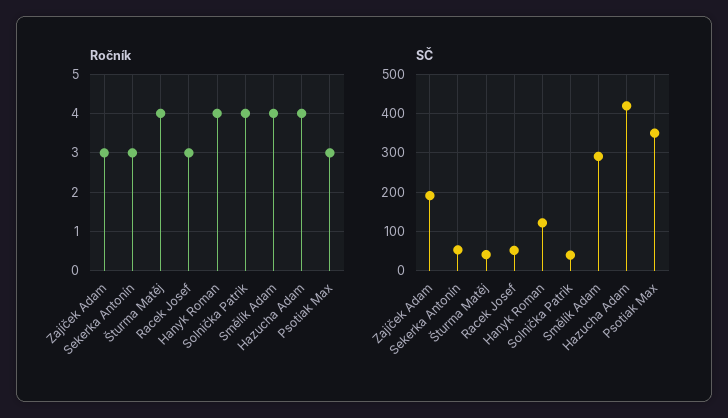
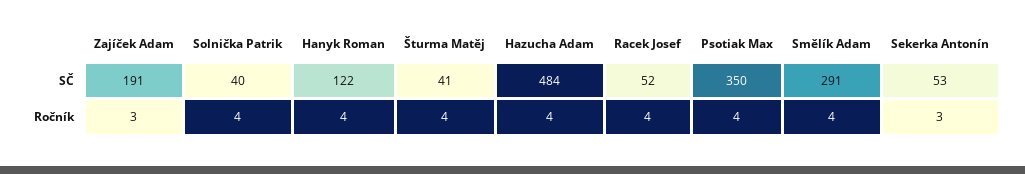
  {
    "Ročník": {
      "Zajíček Adam": 3,
      "Sekerka Antonín": 3,
      "Šturma Matěj": 4,
-     "Racek Josef": 3,
+     "Racek Josef": 4,
      "Hanyk Roman": 4,
      "Solnička Patrik": 4,
      "Smělík Adam": 4,
      "Hazucha Adam": 4,
-     "Psotiak Max": 3
+     "Psotiak Max": 4
    },
    "SČ": {
      "Zajíček Adam": 191,
      "Sekerka Antonín": 53,
      "Šturma Matěj": 41,
      "Racek Josef": 52,
      "Hanyk Roman": 122,
      "Solnička Patrik": 40,
      "Smělík Adam": 291,
-     "Hazucha Adam": 420,
+     "Hazucha Adam": 484,
      "Psotiak Max": 350
    }
  }

